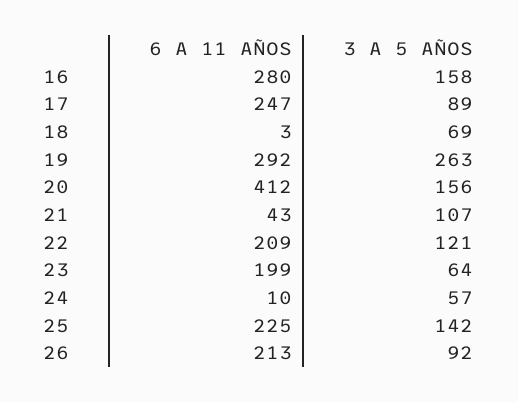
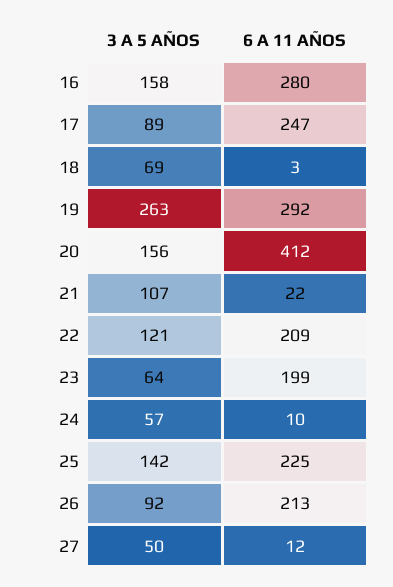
  {
    "6 A 11 AÑOS": {
      "16": 280,
      "17": 247,
      "18": 3,
      "19": 292,
      "20": 412,
-     "21": 43,
+     "21": 22,
      "22": 209,
      "23": 199,
      "24": 10,
      "25": 225,
-     "26": 213
+     "26": 213,
+     "27": 12
    },
    "3 A 5 AÑOS": {
      "16": 158,
      "17": 89,
      "18": 69,
      "19": 263,
      "20": 156,
      "21": 107,
      "22": 121,
      "23": 64,
      "24": 57,
      "25": 142,
-     "26": 92
+     "26": 92,
+     "27": 50
    }
  }

